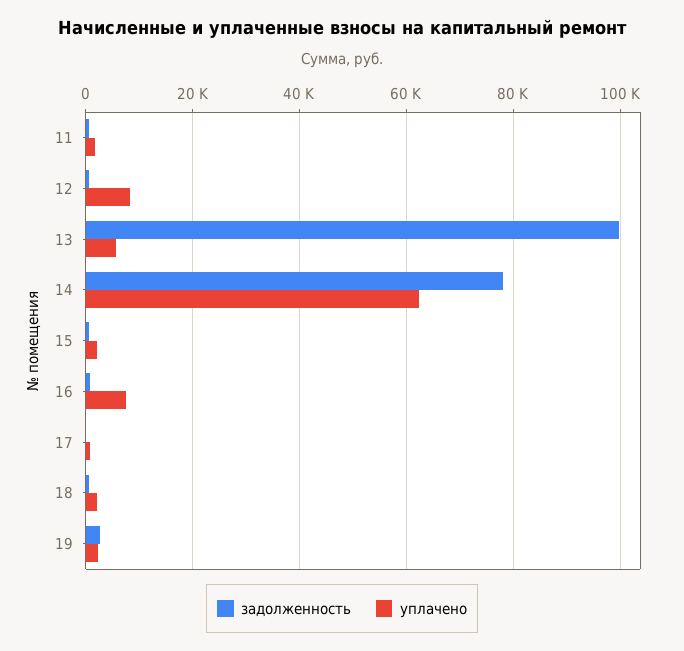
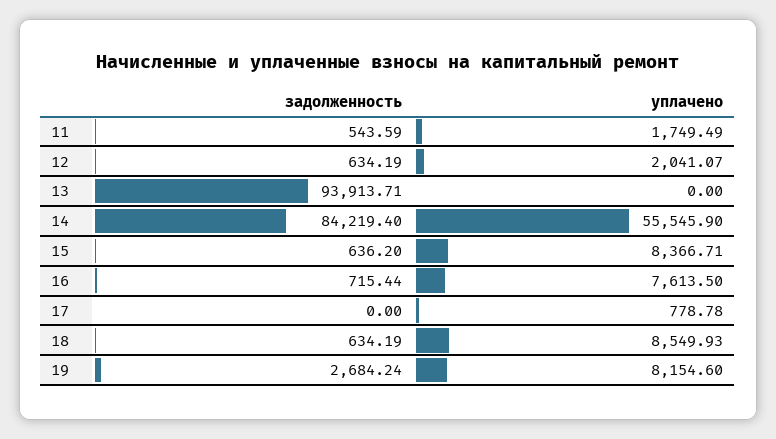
  {
    "задолженность": {
      "11": 543.59,
      "12": 634.19,
-     "13": 100000,
+     "13": 93913.71,
-     "14": 78000,
+     "14": 84219.4,
      "15": 636.2,
      "16": 715.44,
      "17": 0,
      "18": 634.19,
      "19": 2684.24
    },
    "уплачено": {
      "11": 1749.49,
-     "12": 8000,
+     "12": 2041.07,
-     "13": 6000,
+     "13": 0,
-     "14": 62000,
+     "14": 55545.9,
-     "15": 2000,
+     "15": 8366.71,
      "16": 7613.5,
      "17": 778.78,
-     "18": 2000,
+     "18": 8549.93,
-     "19": 2000
+     "19": 8154.6
    }
  }

